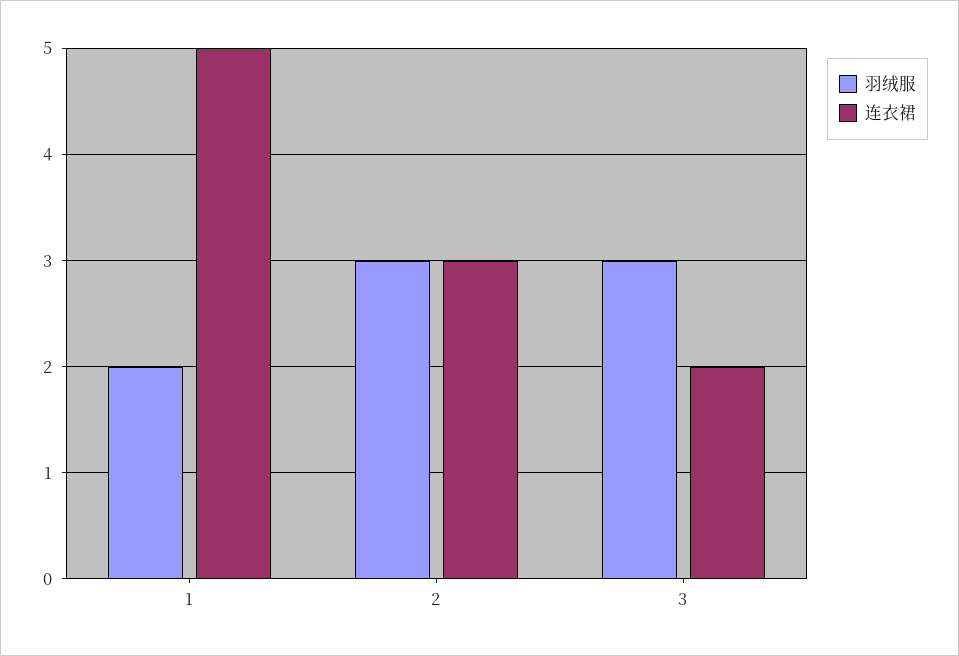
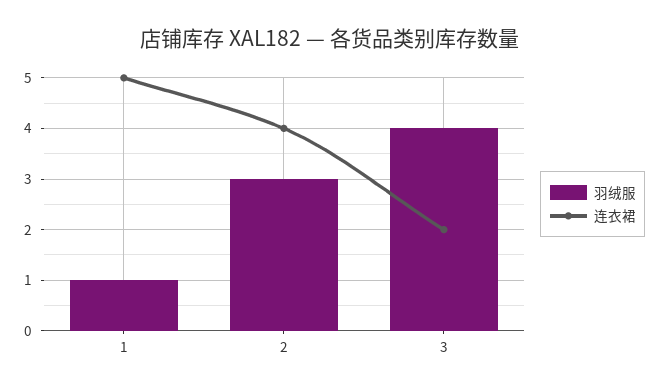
  {
    "羽绒服": {
-     "1": 2,
+     "1": 1,
      "2": 3,
-     "3": 3
+     "3": 4
    },
    "连衣裙": {
      "1": 5,
-     "2": 3,
+     "2": 4,
      "3": 2
    }
  }

